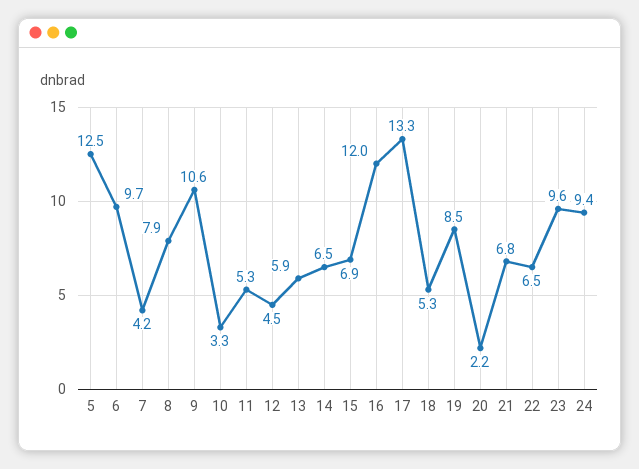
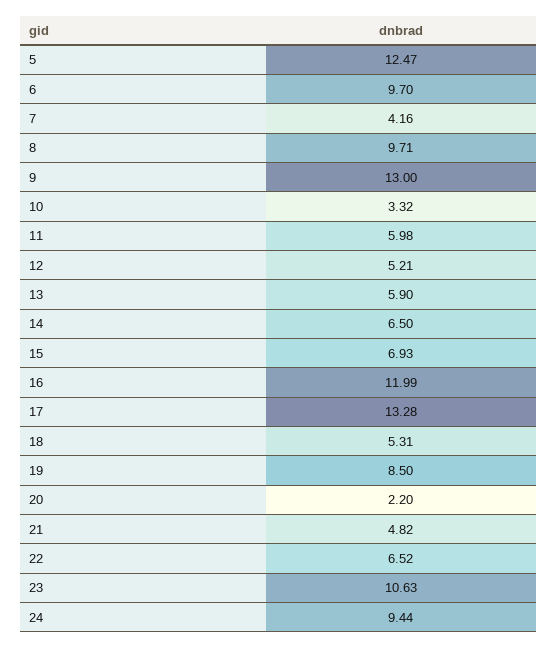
  {
    "5": 12.47,
    "6": 9.7,
    "7": 4.16,
-   "8": 7.9,
+   "8": 9.71,
-   "9": 10.6,
+   "9": 13,
    "10": 3.32,
-   "11": 5.3,
+   "11": 5.98,
-   "12": 4.5,
+   "12": 5.21,
    "13": 5.9,
    "14": 6.5,
    "15": 6.93,
    "16": 11.99,
    "17": 13.28,
    "18": 5.31,
    "19": 8.5,
    "20": 2.2,
-   "21": 6.8,
+   "21": 4.82,
    "22": 6.52,
-   "23": 9.6,
+   "23": 10.63,
    "24": 9.44
  }

